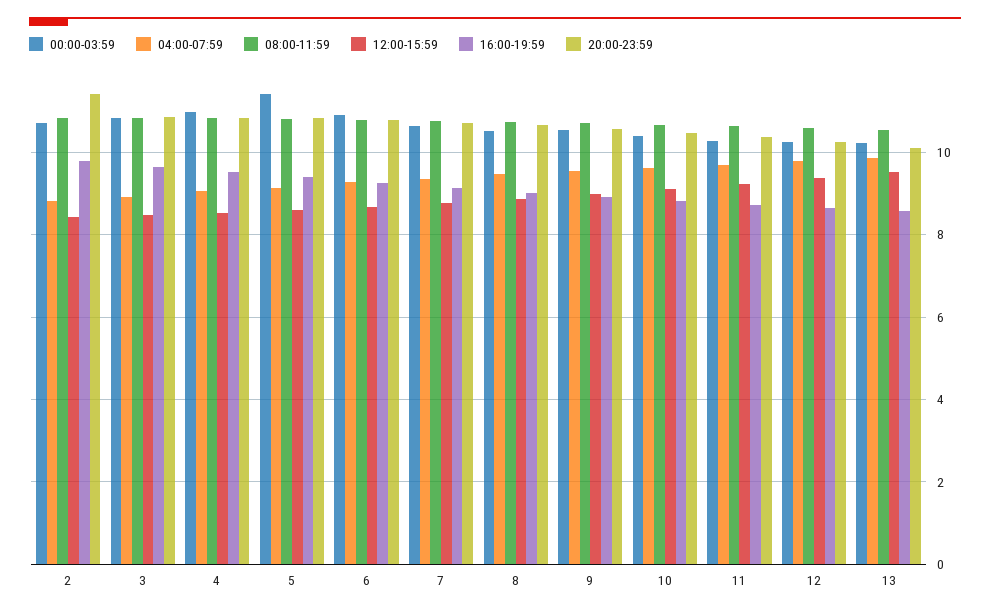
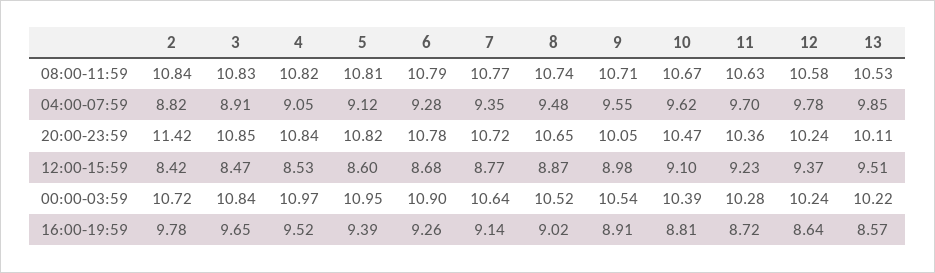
  {
    "00:00-03:59": {
      "2": 10.72,
      "3": 10.84,
      "4": 10.97,
-     "5": 11.4,
+     "5": 10.95,
      "6": 10.9,
      "7": 10.64,
      "8": 10.52,
      "9": 10.54,
      "10": 10.39,
      "11": 10.28,
      "12": 10.24,
      "13": 10.22
    },
    "04:00-07:59": {
      "2": 8.82,
      "3": 8.91,
      "4": 9.05,
      "5": 9.12,
      "6": 9.28,
      "7": 9.35,
      "8": 9.48,
      "9": 9.55,
      "10": 9.62,
      "11": 9.7,
      "12": 9.78,
      "13": 9.85
    },
    "08:00-11:59": {
      "2": 10.84,
      "3": 10.83,
      "4": 10.82,
      "5": 10.81,
      "6": 10.79,
      "7": 10.77,
      "8": 10.74,
      "9": 10.71,
      "10": 10.67,
      "11": 10.63,
      "12": 10.58,
      "13": 10.53
    },
    "12:00-15:59": {
      "2": 8.42,
      "3": 8.47,
      "4": 8.53,
      "5": 8.6,
      "6": 8.68,
      "7": 8.77,
      "8": 8.87,
      "9": 8.98,
      "10": 9.1,
      "11": 9.23,
      "12": 9.37,
      "13": 9.51
    },
    "16:00-19:59": {
      "2": 9.78,
      "3": 9.65,
      "4": 9.52,
      "5": 9.39,
      "6": 9.26,
      "7": 9.14,
      "8": 9.02,
      "9": 8.91,
      "10": 8.81,
      "11": 8.72,
      "12": 8.64,
      "13": 8.57
    },
    "20:00-23:59": {
      "2": 11.42,
      "3": 10.85,
      "4": 10.84,
      "5": 10.82,
      "6": 10.78,
      "7": 10.72,
      "8": 10.65,
-     "9": 10.6,
+     "9": 10.05,
      "10": 10.47,
      "11": 10.36,
      "12": 10.24,
      "13": 10.11
    }
  }

